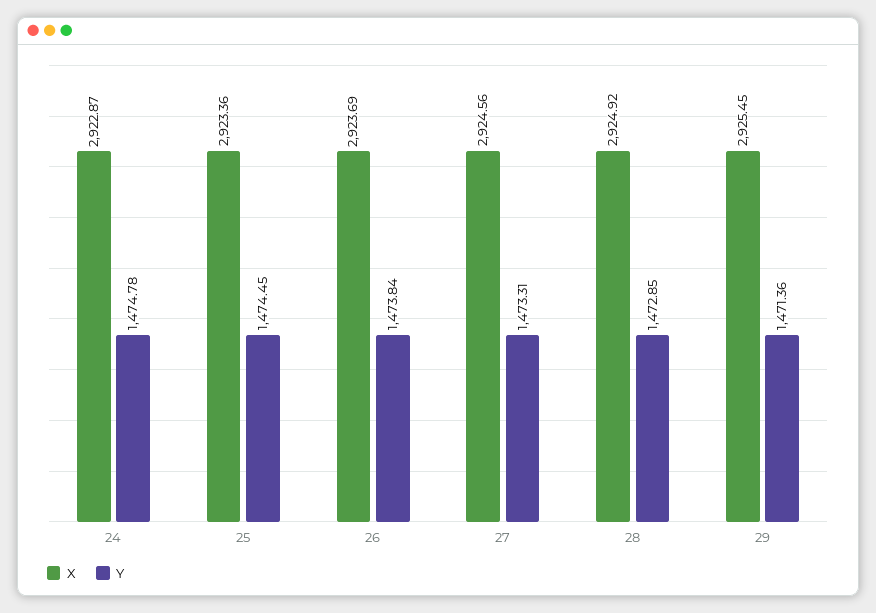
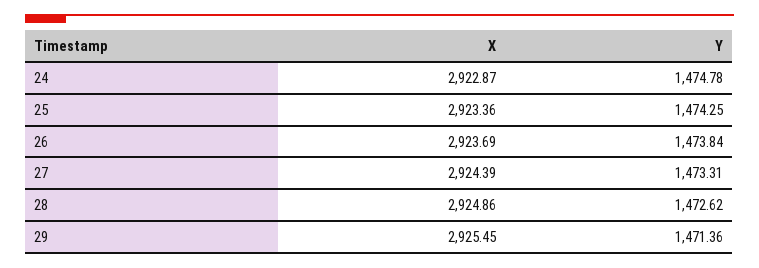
  {
    "X": {
      "24": 2922.87,
      "25": 2923.36,
      "26": 2923.69,
-     "27": 2924.56,
+     "27": 2924.39,
-     "28": 2924.92,
+     "28": 2924.86,
      "29": 2925.45
    },
    "Y": {
      "24": 1474.78,
-     "25": 1474.45,
+     "25": 1474.25,
      "26": 1473.84,
      "27": 1473.31,
-     "28": 1472.85,
+     "28": 1472.62,
      "29": 1471.36
    }
  }

